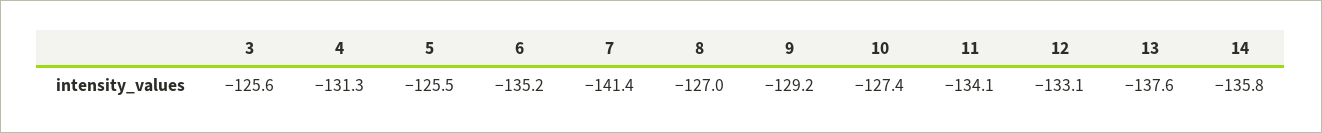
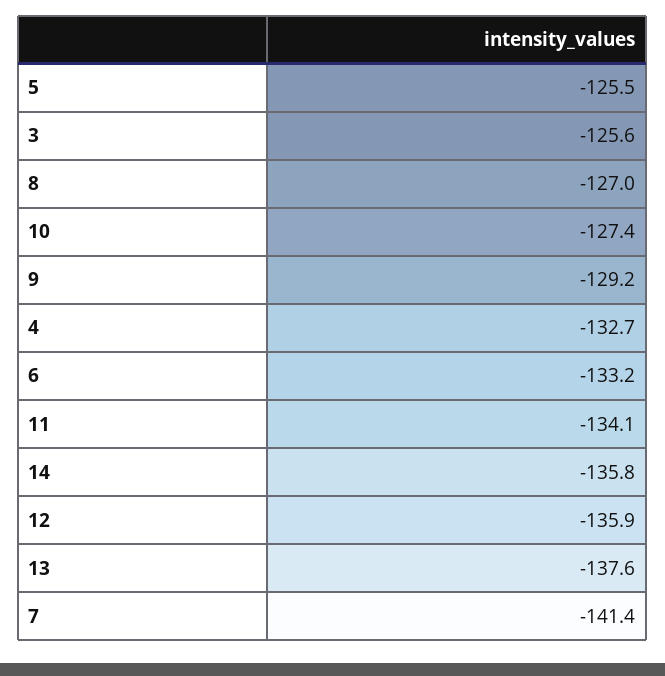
  {
    "3": -125.6,
-   "4": -131.3,
+   "4": -132.7,
    "5": -125.5,
-   "6": -135.2,
+   "6": -133.2,
    "7": -141.4,
    "8": -127,
    "9": -129.2,
    "10": -127.4,
    "11": -134.1,
-   "12": -133.1,
+   "12": -135.9,
    "13": -137.6,
    "14": -135.8
  }

